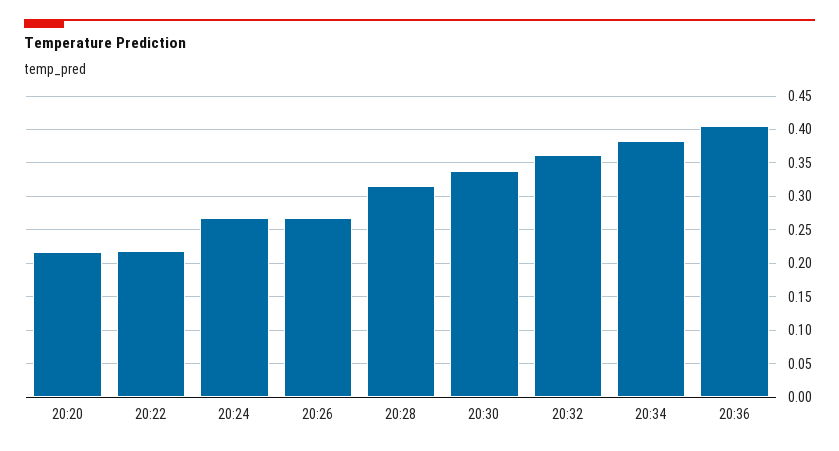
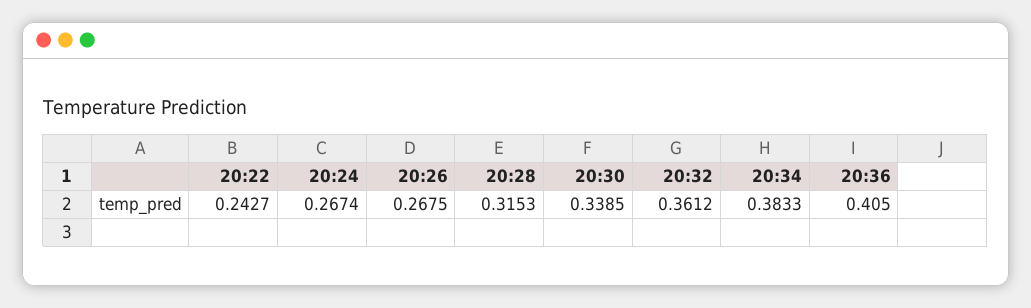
  {
-   "20:20": 0.22,
-   "20:22": 0.22,
+   "20:22": 0.2427,
    "20:24": 0.2674,
    "20:26": 0.2675,
    "20:28": 0.3153,
    "20:30": 0.3385,
    "20:32": 0.3612,
    "20:34": 0.3833,
    "20:36": 0.405
  }

